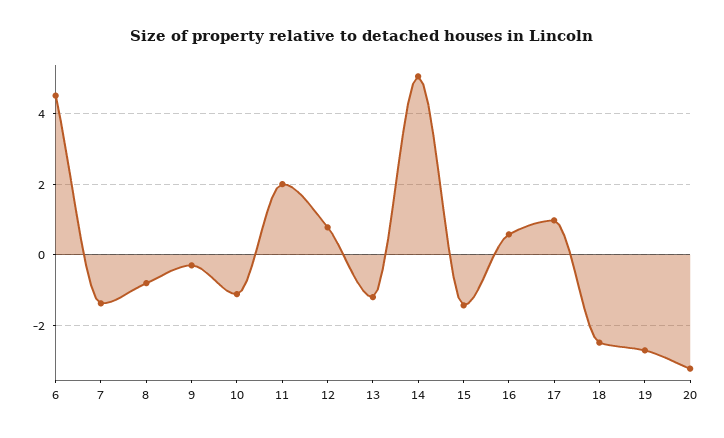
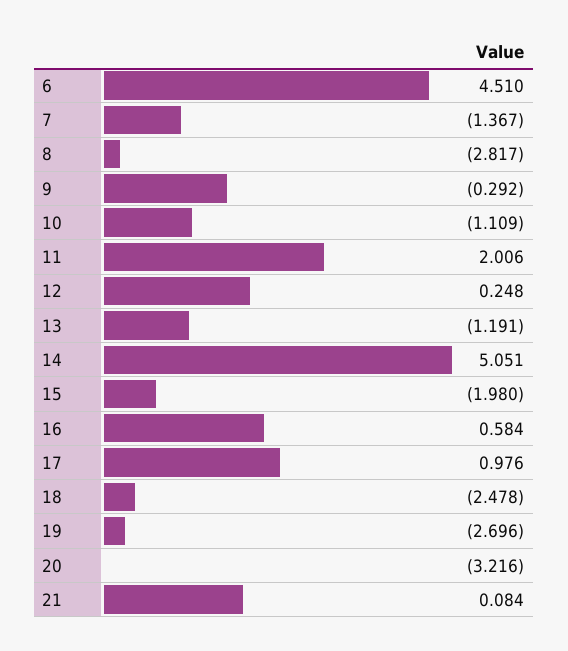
  {
    "6": 4.51,
    "7": -1.367,
-   "8": -0.8,
+   "8": -2.817,
    "9": -0.292,
    "10": -1.109,
    "11": 2.006,
-   "12": 0.8,
+   "12": 0.248,
    "13": -1.191,
    "14": 5.051,
-   "15": -1.4,
+   "15": -1.98,
    "16": 0.584,
    "17": 0.976,
    "18": -2.478,
    "19": -2.696,
-   "20": -3.216
+   "20": -3.216,
+   "21": 0.084
  }

